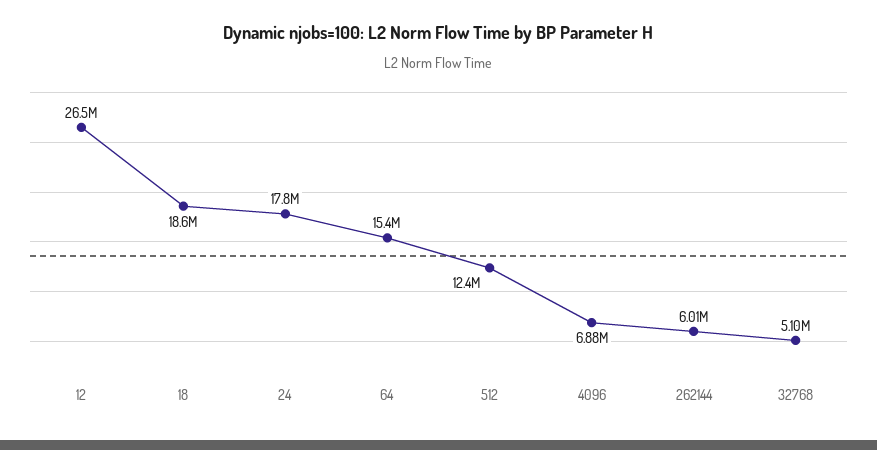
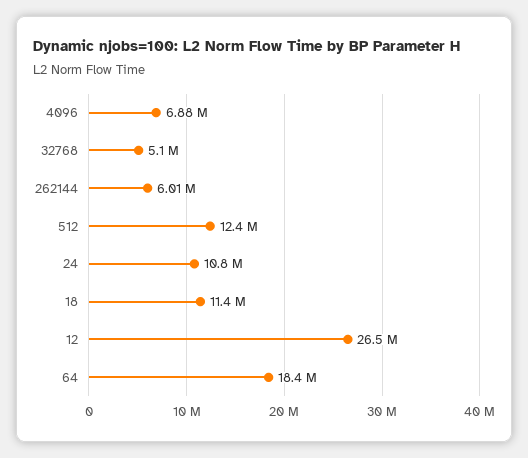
  {
    "12": 26500000,
-   "18": 18600000,
+   "18": 11400000,
-   "24": 17800000,
+   "24": 10800000,
-   "64": 15400000,
+   "64": 18400000,
    "512": 12400000,
    "4096": 6880000,
    "262144": 6010000,
    "32768": 5100000
  }

